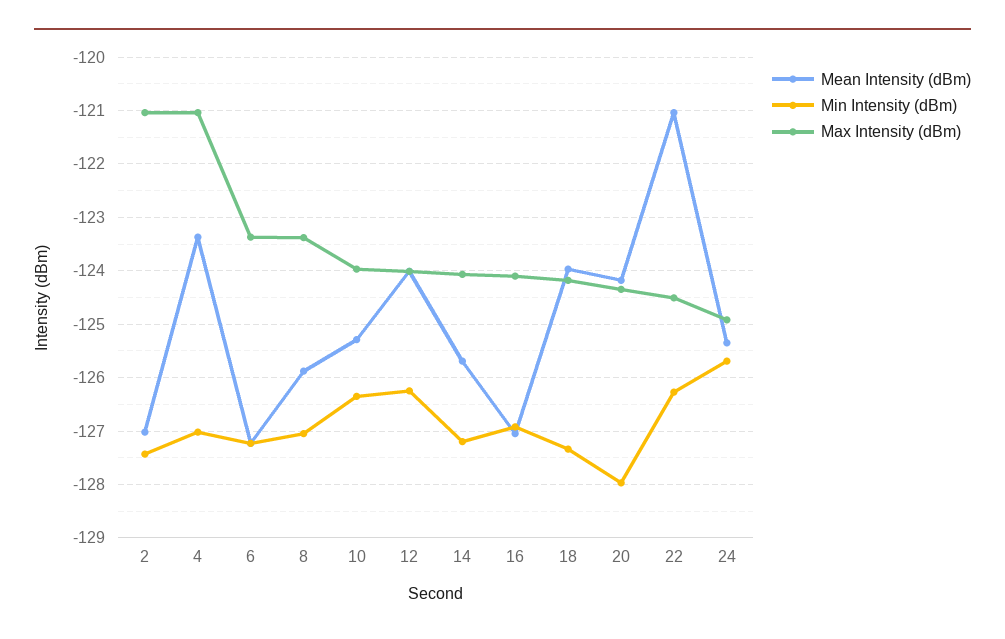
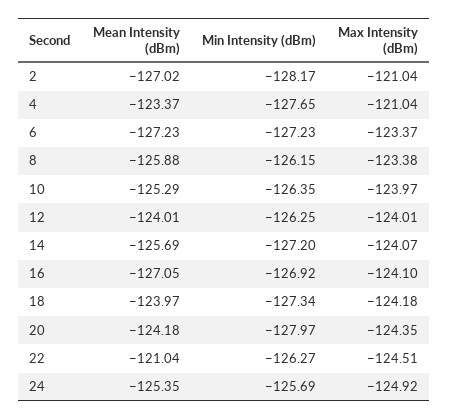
  {
    "Mean Intensity (dBm)": {
      "2": -127.02,
      "4": -123.37,
      "6": -127.23,
      "8": -125.88,
      "10": -125.29,
      "12": -124.01,
      "14": -125.69,
      "16": -127.05,
      "18": -123.97,
      "20": -124.18,
      "22": -121.04,
      "24": -125.35
    },
    "Min Intensity (dBm)": {
-     "2": -127.4,
+     "2": -128.17,
-     "4": -127,
+     "4": -127.65,
      "6": -127.23,
-     "8": -127,
+     "8": -126.15,
      "10": -126.35,
      "12": -126.25,
      "14": -127.2,
      "16": -126.92,
      "18": -127.34,
      "20": -127.97,
      "22": -126.27,
      "24": -125.69
    },
    "Max Intensity (dBm)": {
      "2": -121.04,
      "4": -121.04,
      "6": -123.37,
      "8": -123.38,
      "10": -123.97,
      "12": -124.01,
      "14": -124.07,
      "16": -124.1,
      "18": -124.18,
      "20": -124.35,
      "22": -124.51,
      "24": -124.92
    }
  }

